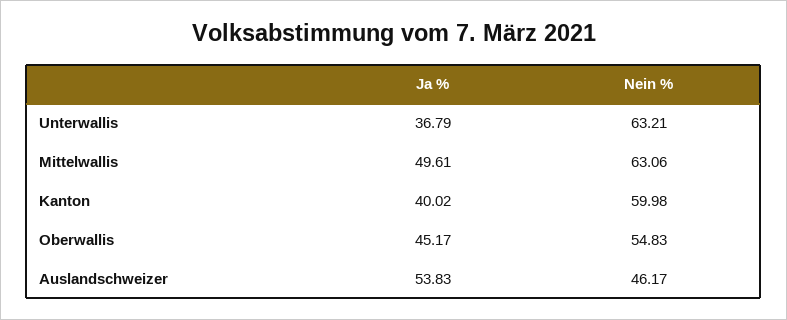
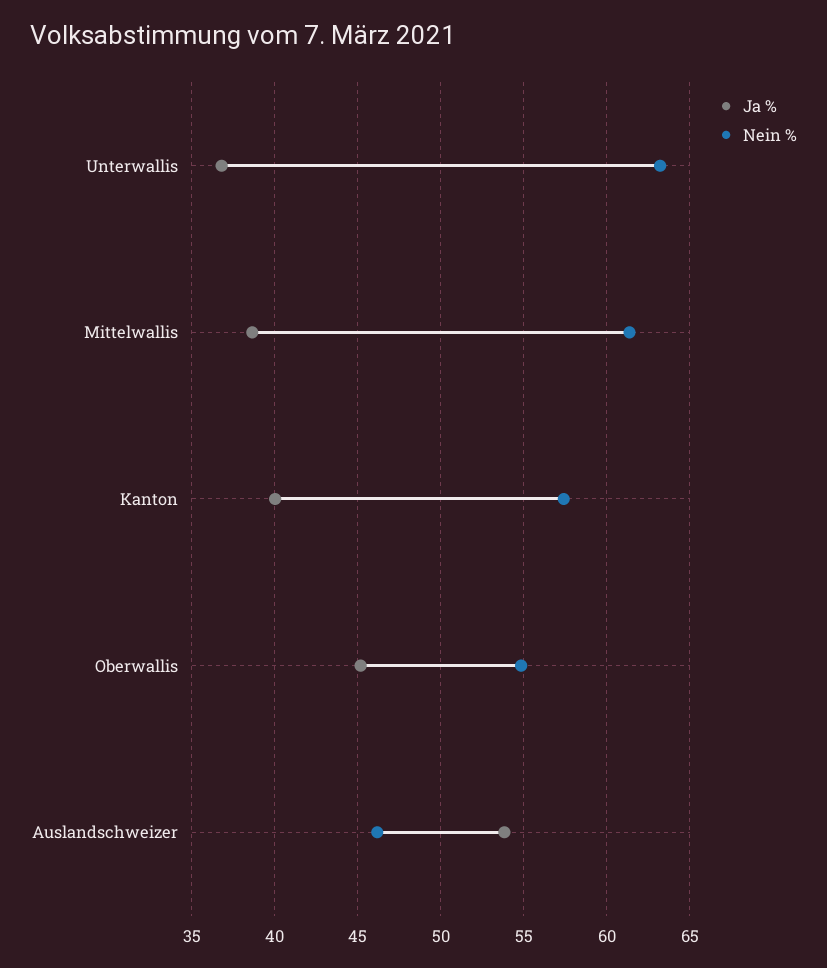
  {
    "Ja %": {
      "Unterwallis": 36.79,
-     "Mittelwallis": 49.61,
+     "Mittelwallis": 38.5,
      "Kanton": 40.02,
      "Oberwallis": 45.17,
      "Auslandschweizer": 53.83
    },
    "Nein %": {
      "Unterwallis": 63.21,
-     "Mittelwallis": 63.06,
+     "Mittelwallis": 61.5,
-     "Kanton": 59.98,
+     "Kanton": 57.5,
      "Oberwallis": 54.83,
      "Auslandschweizer": 46.17
    }
  }

